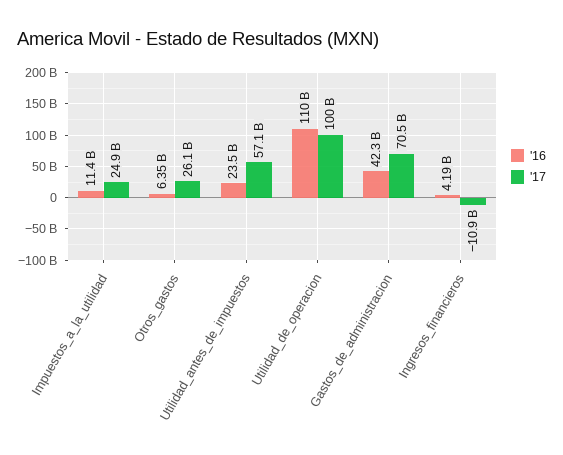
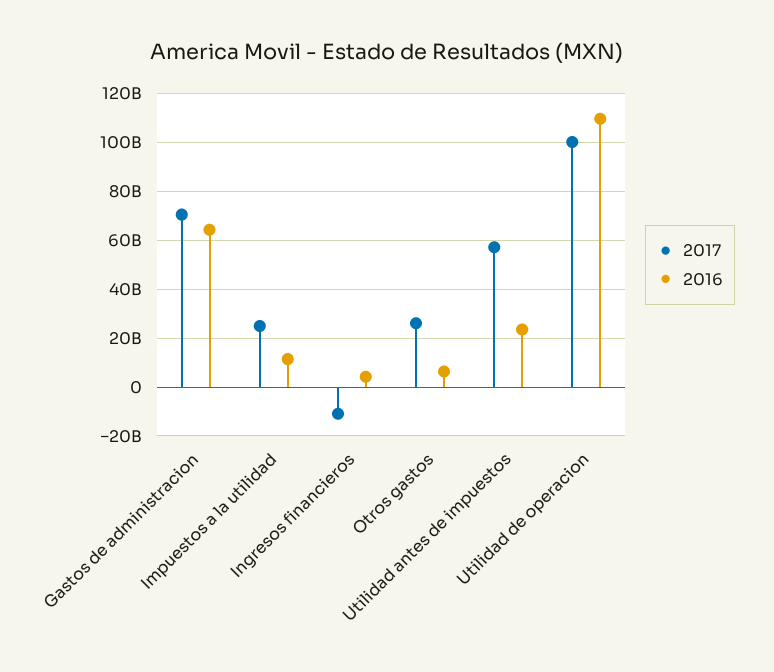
  {
    "'16": {
      "Impuestos_a_la_utilidad": 11400000000,
      "Otros_gastos": 6350000000,
      "Utilidad_antes_de_impuestos": 23500000000,
      "Utilidad_de_operacion": 110000000000,
-     "Gastos_de_administracion": 42300000000,
+     "Gastos_de_administracion": 65000000000,
      "Ingresos_financieros": 4190000000
    },
    "'17": {
      "Impuestos_a_la_utilidad": 24900000000,
      "Otros_gastos": 26100000000,
      "Utilidad_antes_de_impuestos": 57100000000,
      "Utilidad_de_operacion": 100000000000,
      "Gastos_de_administracion": 70500000000,
      "Ingresos_financieros": -10900000000
    }
  }

